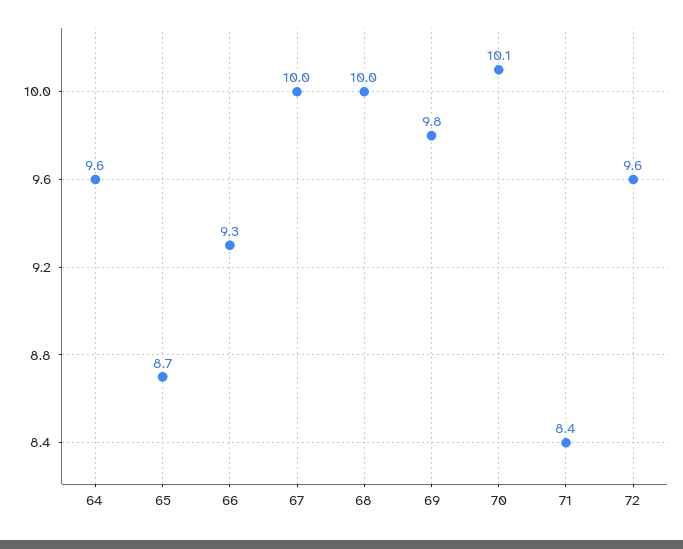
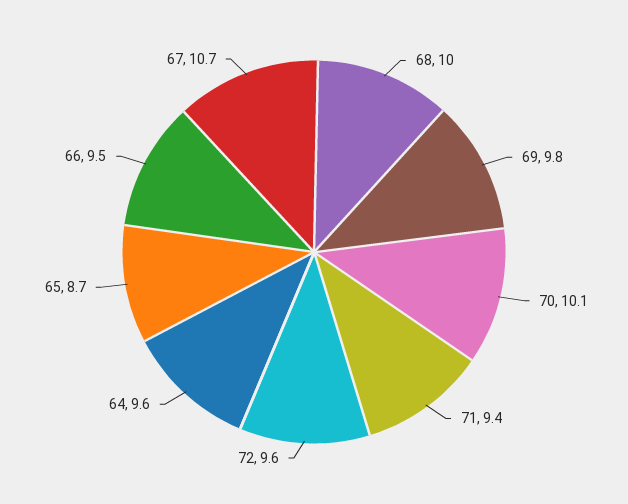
  {
    "64": 9.6,
    "65": 8.7,
-   "66": 9.3,
+   "66": 9.5,
-   "67": 10,
+   "67": 10.7,
    "68": 10,
    "69": 9.8,
    "70": 10.1,
-   "71": 8.4,
+   "71": 9.4,
    "72": 9.6
  }

